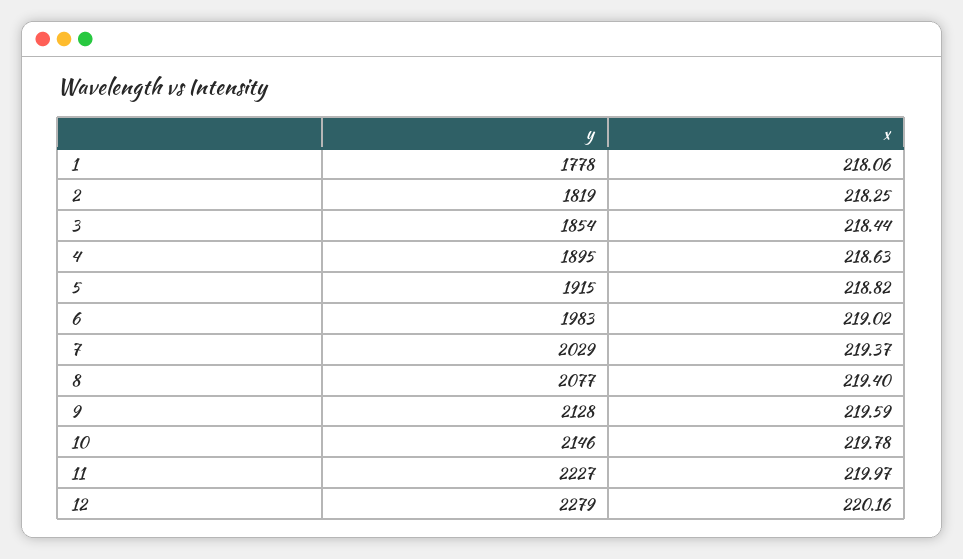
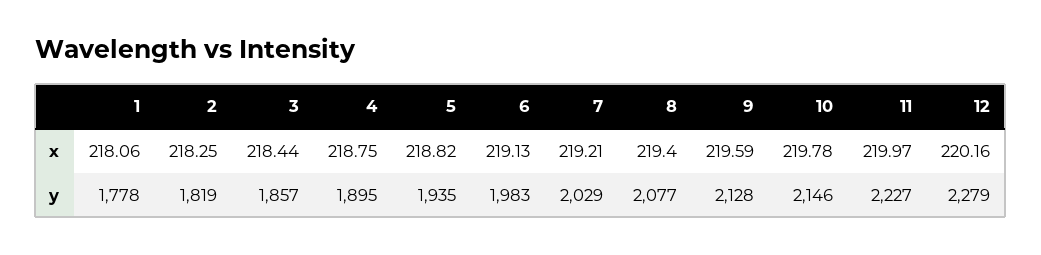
  {
    "y": {
      "1": 1778,
      "2": 1819,
-     "3": 1854,
+     "3": 1857,
      "4": 1895,
-     "5": 1915,
+     "5": 1935,
      "6": 1983,
      "7": 2029,
      "8": 2077,
      "9": 2128,
      "10": 2146,
      "11": 2227,
      "12": 2279
    },
    "x": {
      "1": 218.06,
      "2": 218.25,
      "3": 218.44,
-     "4": 218.63,
+     "4": 218.75,
      "5": 218.82,
-     "6": 219.02,
+     "6": 219.13,
-     "7": 219.37,
+     "7": 219.21,
      "8": 219.4,
      "9": 219.59,
      "10": 219.78,
      "11": 219.97,
      "12": 220.16
    }
  }

